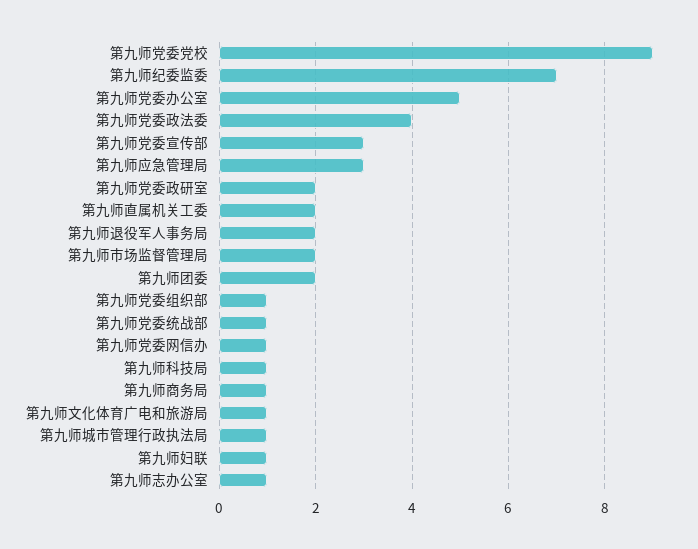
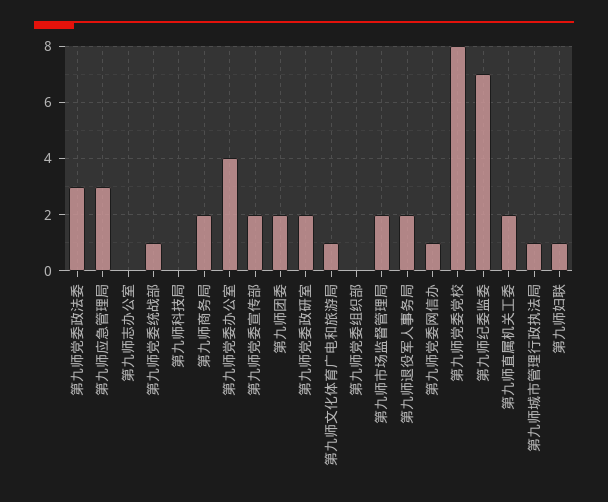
  {
-   "第九师党委党校": 9,
+   "第九师党委党校": 8,
    "第九师纪委监委": 7,
-   "第九师党委办公室": 5,
+   "第九师党委办公室": 4,
-   "第九师党委政法委": 4,
+   "第九师党委政法委": 3,
-   "第九师党委宣传部": 3,
+   "第九师党委宣传部": 2,
    "第九师应急管理局": 3,
    "第九师党委政研室": 2,
    "第九师直属机关工委": 2,
    "第九师退役军人事务局": 2,
    "第九师市场监督管理局": 2,
    "第九师团委": 2,
-   "第九师党委组织部": 1,
+   "第九师党委组织部": 0,
    "第九师党委统战部": 1,
    "第九师党委网信办": 1,
-   "第九师科技局": 1,
+   "第九师科技局": 0,
-   "第九师商务局": 1,
+   "第九师商务局": 2,
    "第九师文化体育广电和旅游局": 1,
    "第九师城市管理行政执法局": 1,
    "第九师妇联": 1,
-   "第九师志办公室": 1
+   "第九师志办公室": 0
  }

